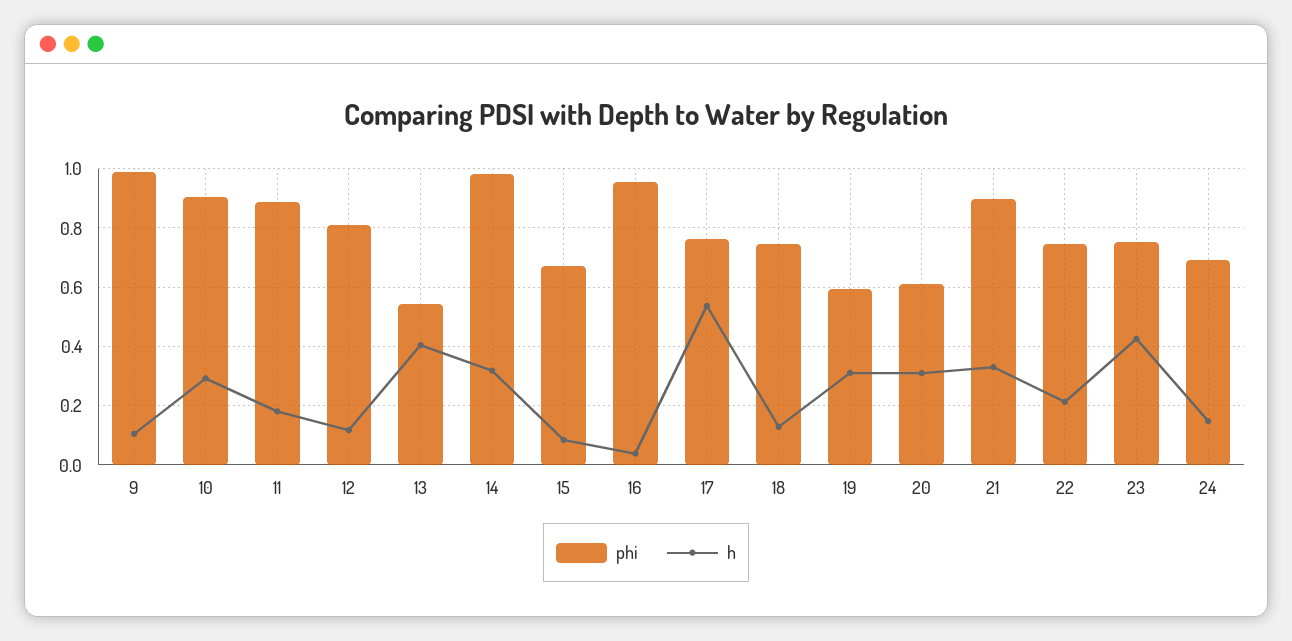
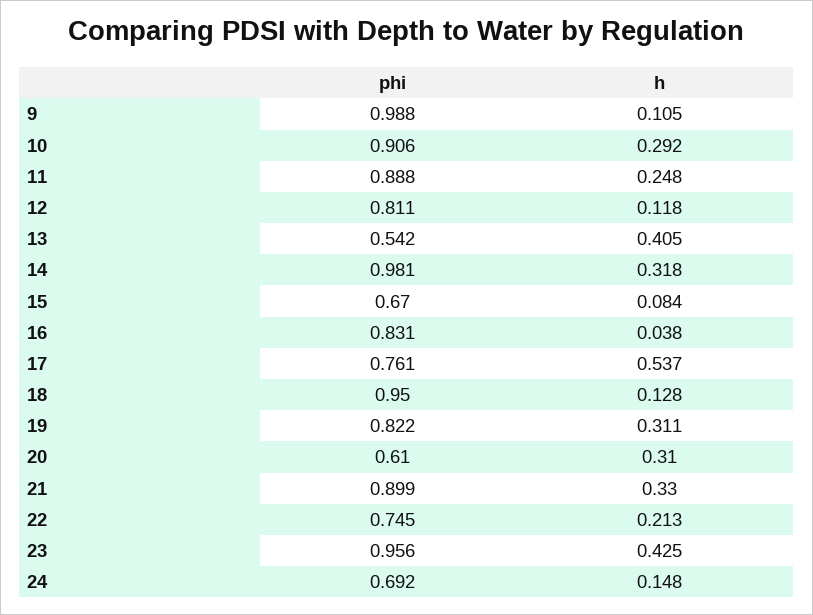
  {
    "phi": {
      "9": 0.988,
      "10": 0.906,
      "11": 0.888,
      "12": 0.811,
      "13": 0.542,
      "14": 0.981,
      "15": 0.67,
-     "16": 0.95,
+     "16": 0.831,
      "17": 0.761,
-     "18": 0.75,
+     "18": 0.95,
-     "19": 0.6,
+     "19": 0.822,
      "20": 0.61,
      "21": 0.899,
      "22": 0.745,
-     "23": 0.75,
+     "23": 0.956,
      "24": 0.692
    },
    "h": {
      "9": 0.105,
      "10": 0.292,
-     "11": 0.175,
+     "11": 0.248,
      "12": 0.118,
      "13": 0.405,
      "14": 0.318,
      "15": 0.084,
      "16": 0.038,
      "17": 0.537,
      "18": 0.128,
      "19": 0.311,
      "20": 0.31,
      "21": 0.33,
      "22": 0.213,
      "23": 0.425,
      "24": 0.148
    }
  }

